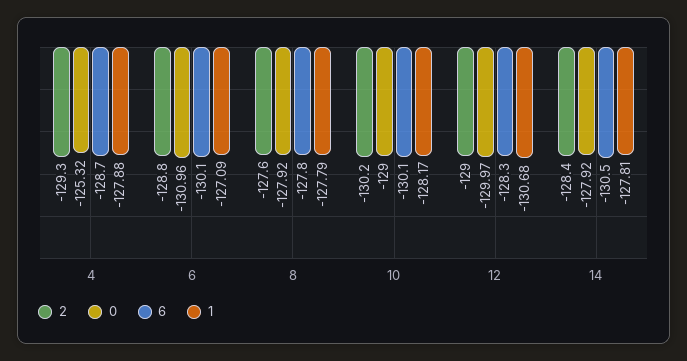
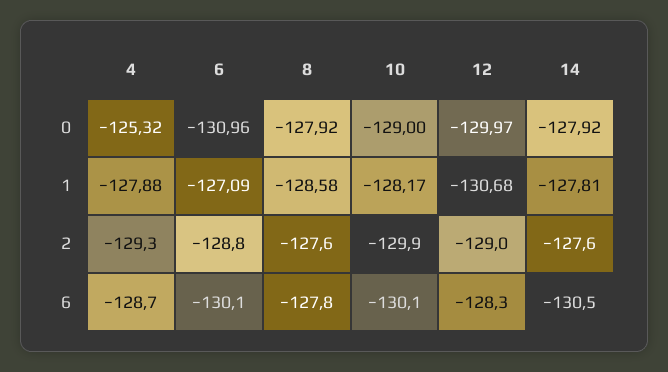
  {
    "2": {
      "4": -129.3,
      "6": -128.8,
      "8": -127.6,
-     "10": -130.2,
+     "10": -129.9,
      "12": -129,
-     "14": -128.4
+     "14": -127.6
    },
    "0": {
      "4": -125.32,
      "6": -130.96,
      "8": -127.92,
      "10": -129,
      "12": -129.97,
      "14": -127.92
    },
    "6": {
      "4": -128.7,
      "6": -130.1,
      "8": -127.8,
      "10": -130.1,
      "12": -128.3,
      "14": -130.5
    },
    "1": {
      "4": -127.88,
      "6": -127.09,
-     "8": -127.79,
+     "8": -128.58,
      "10": -128.17,
      "12": -130.68,
      "14": -127.81
    }
  }

